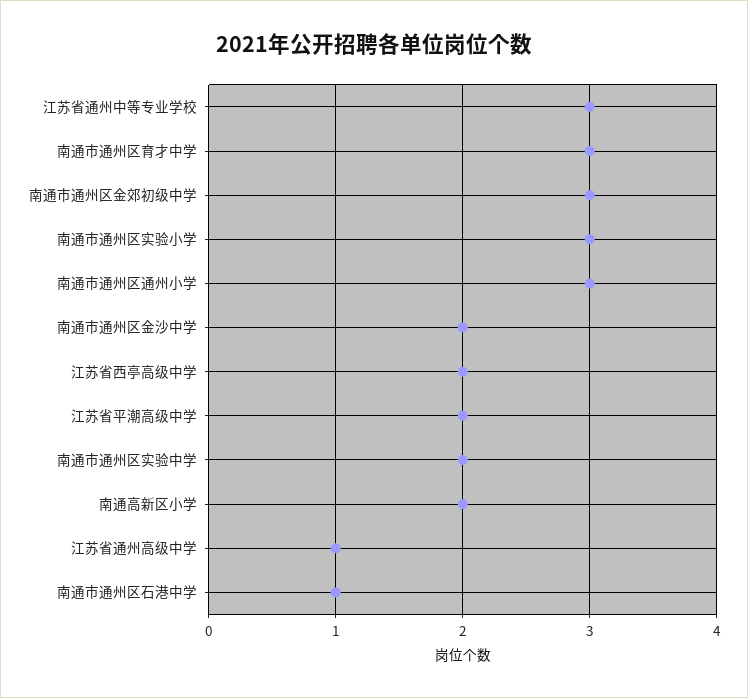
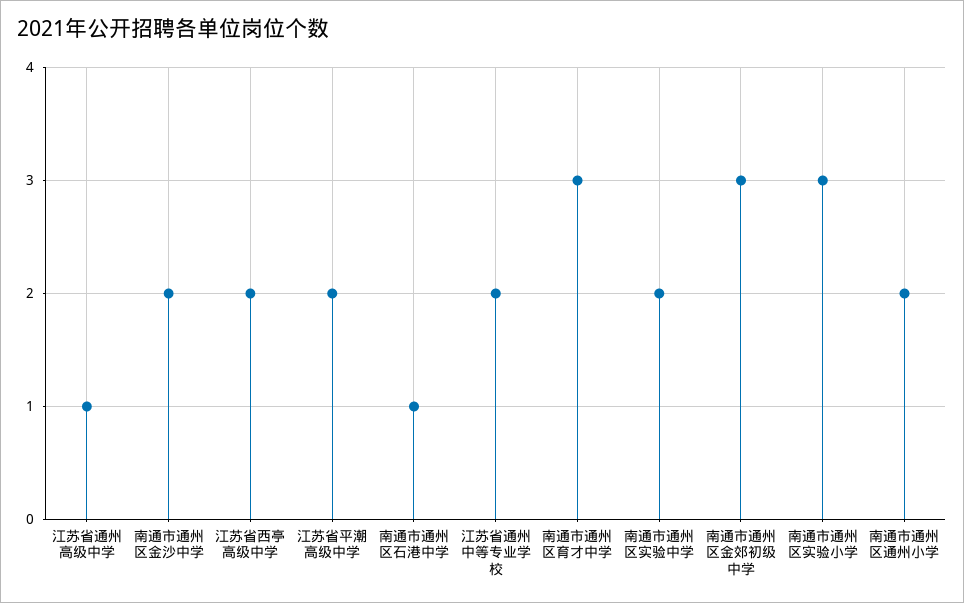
  {
-   "江苏省通州中等专业学校": 3,
+   "江苏省通州中等专业学校": 2,
    "南通市通州区育才中学": 3,
    "南通市通州区金郊初级中学": 3,
    "南通市通州区实验小学": 3,
-   "南通市通州区通州小学": 3,
+   "南通市通州区通州小学": 2,
    "南通市通州区金沙中学": 2,
    "江苏省西亭高级中学": 2,
    "江苏省平潮高级中学": 2,
    "南通市通州区实验中学": 2,
-   "南通高新区小学": 2,
    "江苏省通州高级中学": 1,
    "南通市通州区石港中学": 1
  }

